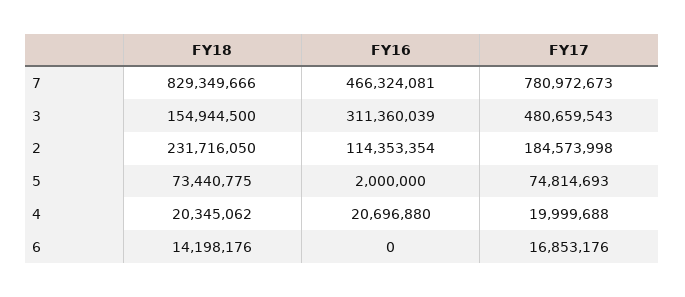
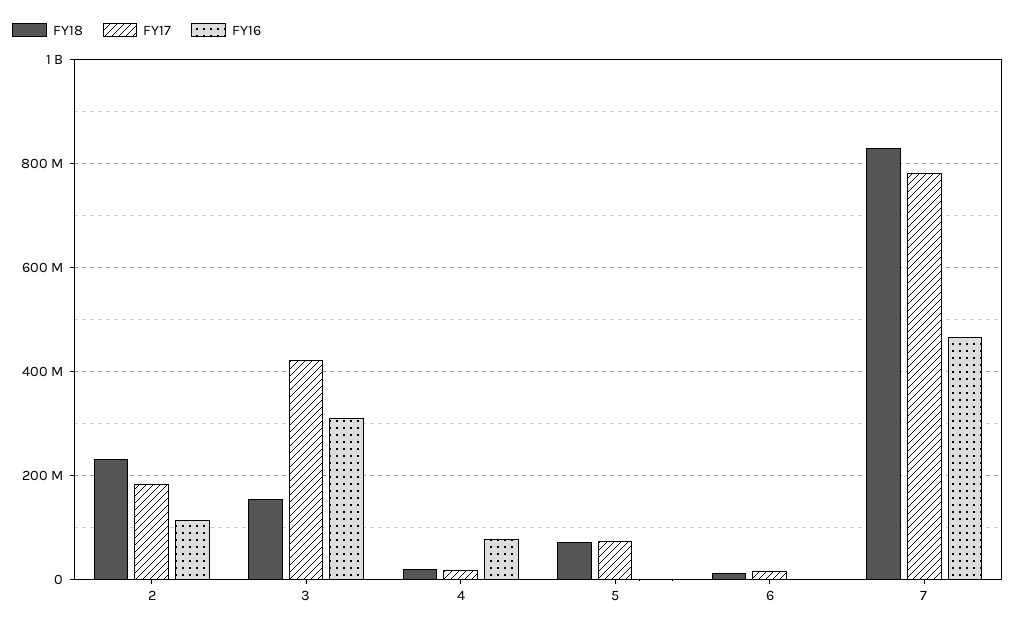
  {
    "FY18": {
      "7": 829349666,
      "3": 154944500,
      "2": 231716050,
      "5": 73440775,
      "4": 20345062,
      "6": 14198176
    },
    "FY16": {
      "7": 466324081,
      "3": 311360039,
      "2": 114353354,
      "5": 2000000,
-     "4": 20696880,
+     "4": 80000000,
      "6": 0
    },
    "FY17": {
      "7": 780972673,
-     "3": 480659543,
+     "3": 420000000,
      "2": 184573998,
      "5": 74814693,
      "4": 19999688,
      "6": 16853176
    }
  }

